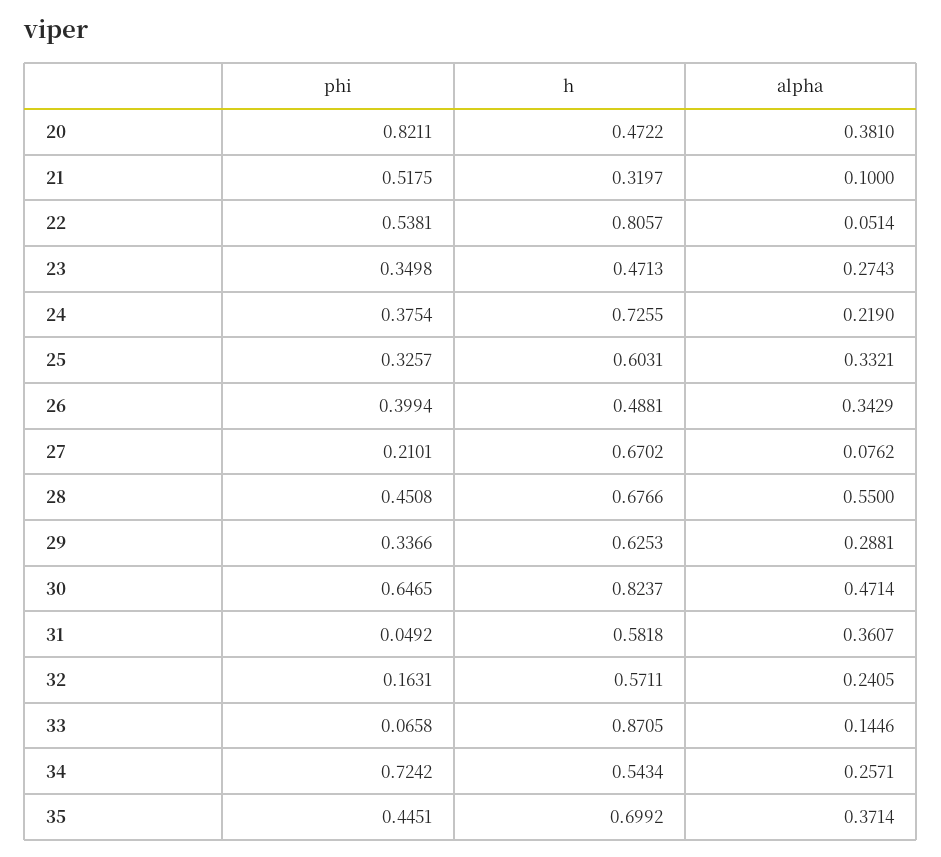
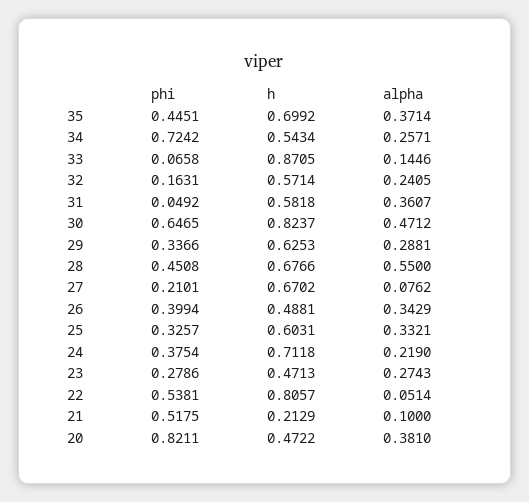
  {
    "phi": {
      "20": 0.8211,
      "21": 0.5175,
      "22": 0.5381,
-     "23": 0.3498,
+     "23": 0.2786,
      "24": 0.3754,
      "25": 0.3257,
      "26": 0.3994,
      "27": 0.2101,
      "28": 0.4508,
      "29": 0.3366,
      "30": 0.6465,
      "31": 0.0492,
      "32": 0.1631,
      "33": 0.0658,
      "34": 0.7242,
      "35": 0.4451
    },
    "h": {
      "20": 0.4722,
-     "21": 0.3197,
+     "21": 0.2129,
      "22": 0.8057,
      "23": 0.4713,
-     "24": 0.7255,
+     "24": 0.7118,
      "25": 0.6031,
      "26": 0.4881,
      "27": 0.6702,
      "28": 0.6766,
      "29": 0.6253,
      "30": 0.8237,
      "31": 0.5818,
-     "32": 0.5711,
+     "32": 0.5714,
      "33": 0.8705,
      "34": 0.5434,
      "35": 0.6992
    },
    "alpha": {
      "20": 0.381,
      "21": 0.1,
      "22": 0.0514,
      "23": 0.2743,
      "24": 0.219,
      "25": 0.3321,
      "26": 0.3429,
      "27": 0.0762,
      "28": 0.55,
      "29": 0.2881,
-     "30": 0.4714,
+     "30": 0.4712,
      "31": 0.3607,
      "32": 0.2405,
      "33": 0.1446,
      "34": 0.2571,
      "35": 0.3714
    }
  }

